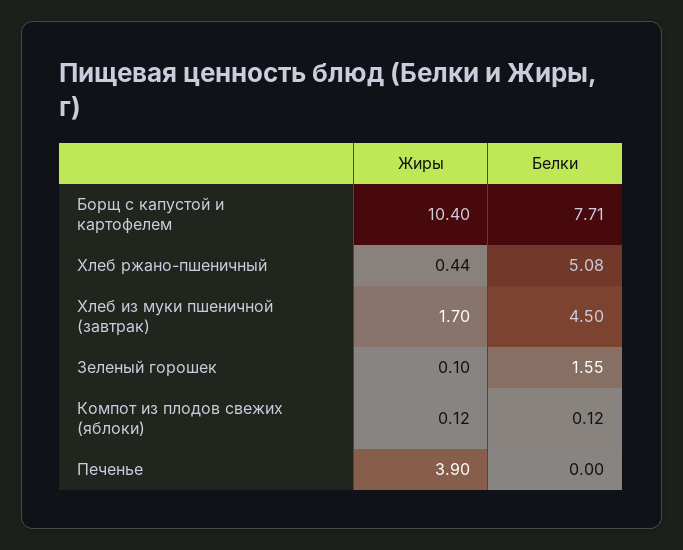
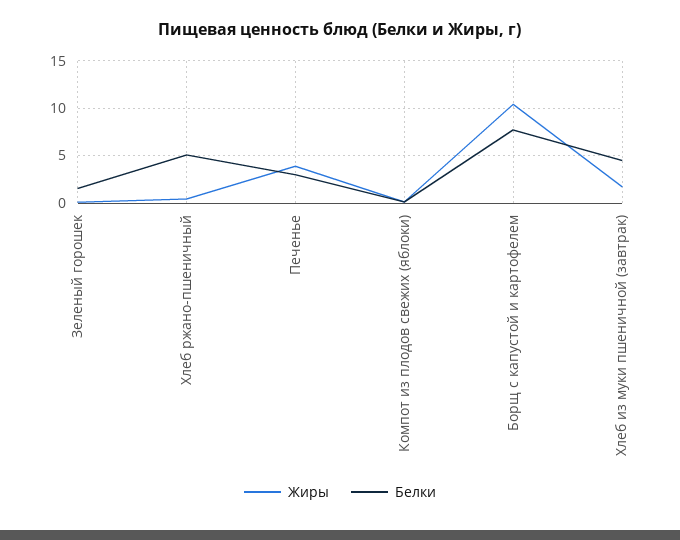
  {
    "Жиры": {
      "Борщ с капустой и картофелем": 10.4,
      "Хлеб ржано-пшеничный": 0.44,
      "Хлеб из муки пшеничной (завтрак)": 1.7,
      "Зеленый горошек": 0.1,
      "Компот из плодов свежих (яблоки)": 0.12,
      "Печенье": 3.9
    },
    "Белки": {
      "Борщ с капустой и картофелем": 7.71,
      "Хлеб ржано-пшеничный": 5.08,
      "Хлеб из муки пшеничной (завтрак)": 4.5,
      "Зеленый горошек": 1.55,
      "Компот из плодов свежих (яблоки)": 0.12,
-     "Печенье": 0
+     "Печенье": 3
    }
  }

